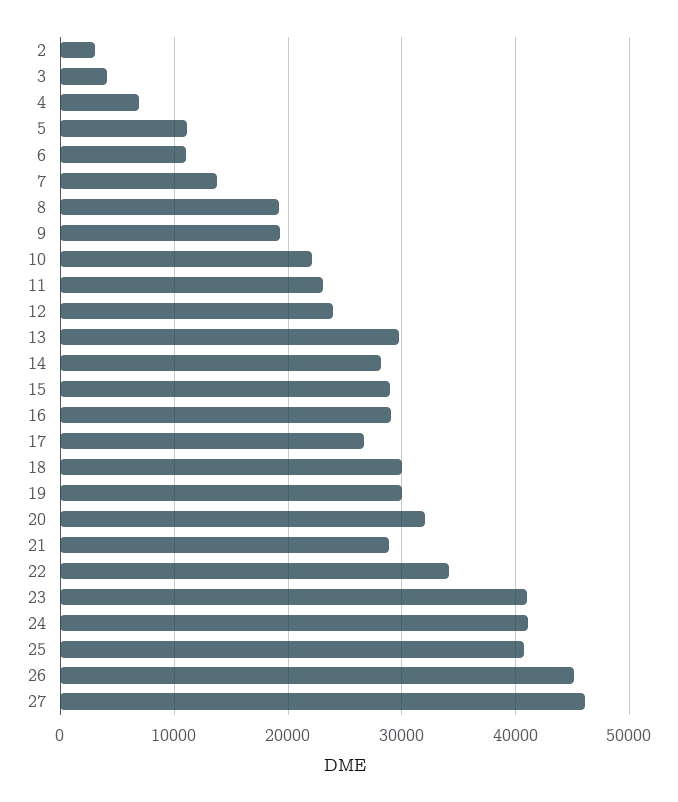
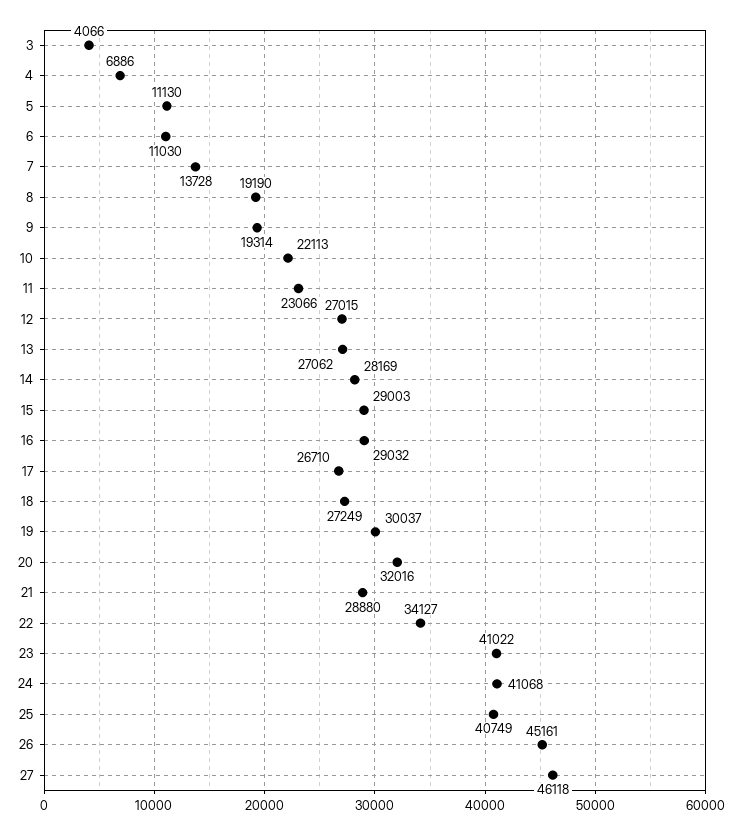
  {
-   "2": 3000,
    "3": 4066,
    "4": 6886,
    "5": 11130,
    "6": 11030,
    "7": 13728,
    "8": 19190,
    "9": 19314,
    "10": 22113,
    "11": 23066,
-   "12": 24000,
+   "12": 27015,
-   "13": 30000,
+   "13": 27062,
    "14": 28169,
    "15": 29003,
    "16": 29032,
    "17": 26710,
-   "18": 30000,
+   "18": 27249,
    "19": 30037,
    "20": 32016,
    "21": 28880,
    "22": 34127,
    "23": 41022,
    "24": 41068,
    "25": 40749,
    "26": 45161,
    "27": 46118
  }

